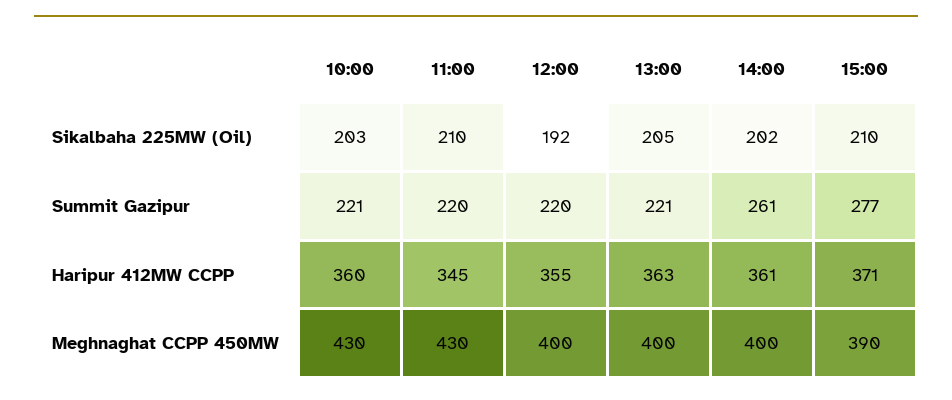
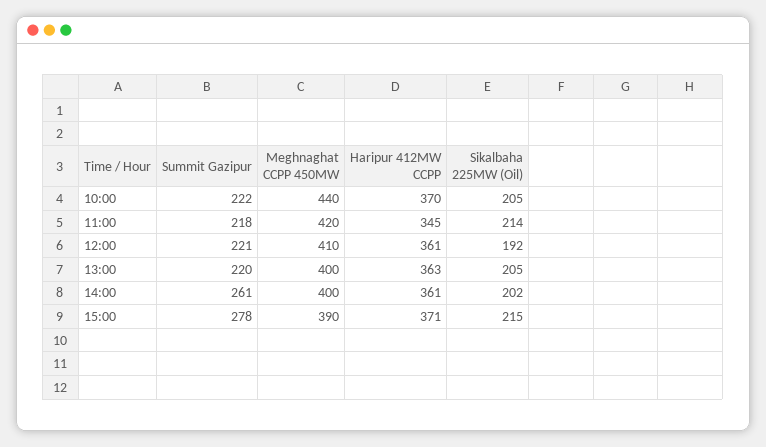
  {
    "10:00": {
-     "Sikalbaha 225MW (Oil)": 203,
+     "Sikalbaha 225MW (Oil)": 205,
-     "Summit Gazipur": 221,
+     "Summit Gazipur": 222,
-     "Haripur 412MW CCPP": 360,
+     "Haripur 412MW CCPP": 370,
-     "Meghnaghat CCPP 450MW": 430
+     "Meghnaghat CCPP 450MW": 440
    },
    "11:00": {
-     "Sikalbaha 225MW (Oil)": 210,
+     "Sikalbaha 225MW (Oil)": 214,
-     "Summit Gazipur": 220,
+     "Summit Gazipur": 218,
      "Haripur 412MW CCPP": 345,
-     "Meghnaghat CCPP 450MW": 430
+     "Meghnaghat CCPP 450MW": 420
    },
    "12:00": {
      "Sikalbaha 225MW (Oil)": 192,
-     "Summit Gazipur": 220,
+     "Summit Gazipur": 221,
-     "Haripur 412MW CCPP": 355,
+     "Haripur 412MW CCPP": 361,
-     "Meghnaghat CCPP 450MW": 400
+     "Meghnaghat CCPP 450MW": 410
    },
    "13:00": {
      "Sikalbaha 225MW (Oil)": 205,
-     "Summit Gazipur": 221,
+     "Summit Gazipur": 220,
      "Haripur 412MW CCPP": 363,
      "Meghnaghat CCPP 450MW": 400
    },
    "14:00": {
      "Sikalbaha 225MW (Oil)": 202,
      "Summit Gazipur": 261,
      "Haripur 412MW CCPP": 361,
      "Meghnaghat CCPP 450MW": 400
    },
    "15:00": {
-     "Sikalbaha 225MW (Oil)": 210,
+     "Sikalbaha 225MW (Oil)": 215,
-     "Summit Gazipur": 277,
+     "Summit Gazipur": 278,
      "Haripur 412MW CCPP": 371,
      "Meghnaghat CCPP 450MW": 390
    }
  }

